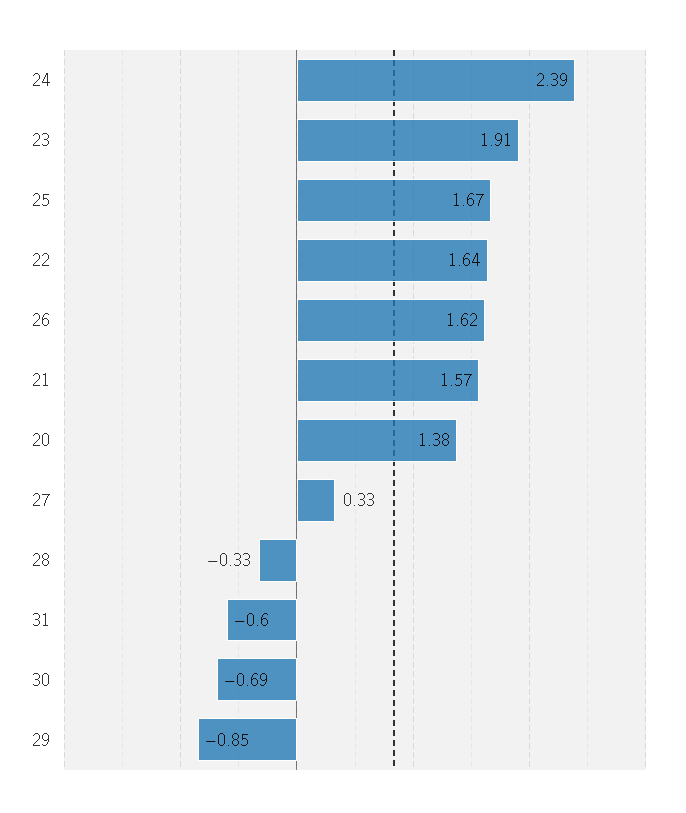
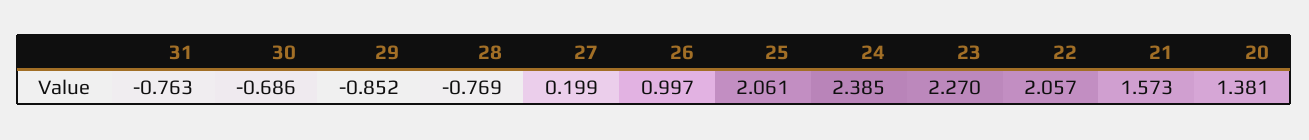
  {
    "24": 2.385,
-   "23": 1.91,
+   "23": 2.27,
-   "25": 1.67,
+   "25": 2.061,
-   "22": 1.64,
+   "22": 2.057,
-   "26": 1.62,
+   "26": 0.997,
    "21": 1.573,
    "20": 1.381,
-   "27": 0.33,
+   "27": 0.199,
-   "28": -0.33,
+   "28": -0.769,
-   "31": -0.6,
+   "31": -0.763,
    "30": -0.686,
    "29": -0.852
  }

